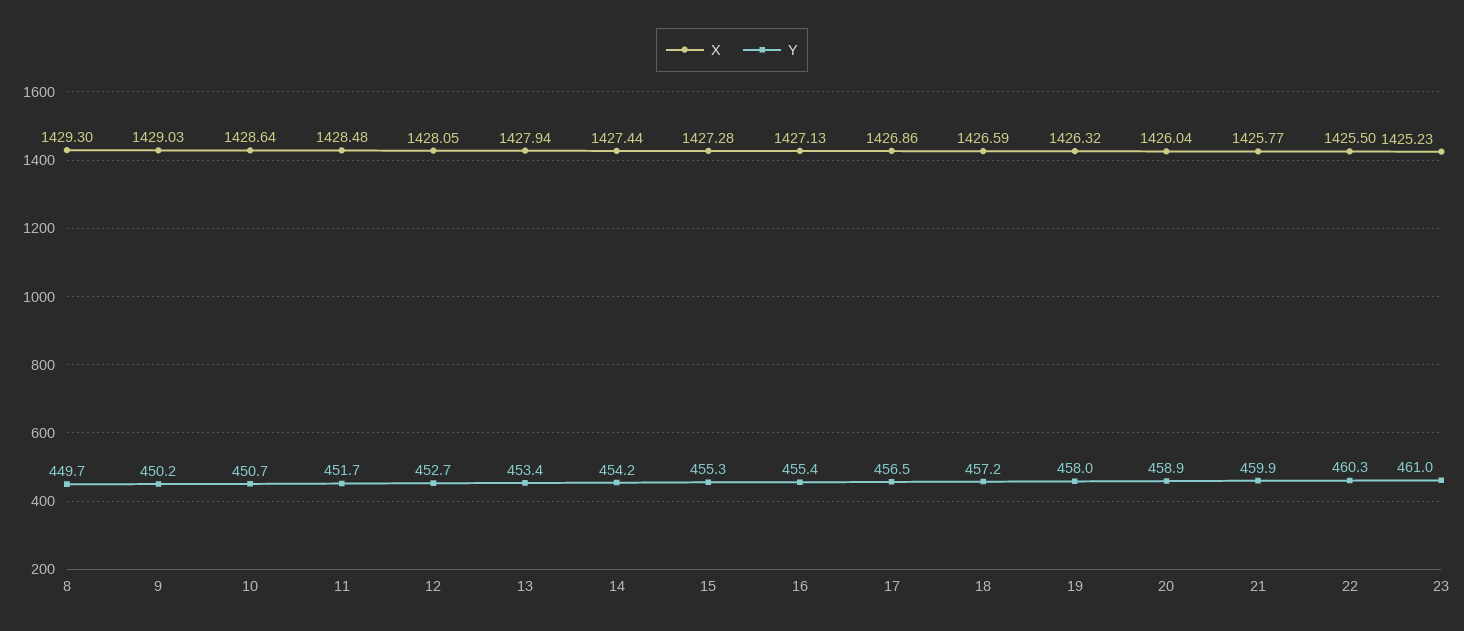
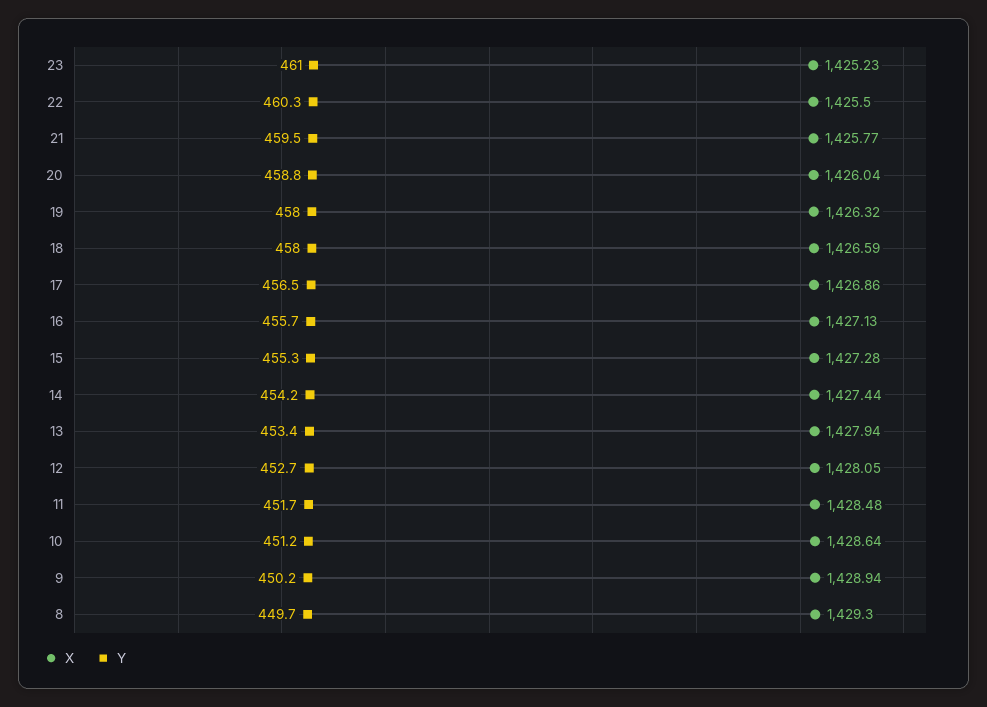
  {
    "X": {
      "8": 1429.3,
-     "9": 1429.03,
+     "9": 1428.94,
      "10": 1428.64,
      "11": 1428.48,
      "12": 1428.05,
      "13": 1427.94,
      "14": 1427.44,
      "15": 1427.28,
      "16": 1427.13,
      "17": 1426.86,
      "18": 1426.59,
      "19": 1426.32,
      "20": 1426.04,
      "21": 1425.77,
      "22": 1425.5,
      "23": 1425.23
    },
    "Y": {
      "8": 449.7,
      "9": 450.2,
-     "10": 450.7,
+     "10": 451.2,
      "11": 451.7,
      "12": 452.7,
      "13": 453.4,
      "14": 454.2,
      "15": 455.3,
-     "16": 455.4,
+     "16": 455.7,
      "17": 456.5,
-     "18": 457.2,
+     "18": 458,
      "19": 458,
-     "20": 458.9,
+     "20": 458.8,
-     "21": 459.9,
+     "21": 459.5,
      "22": 460.3,
      "23": 461
    }
  }

